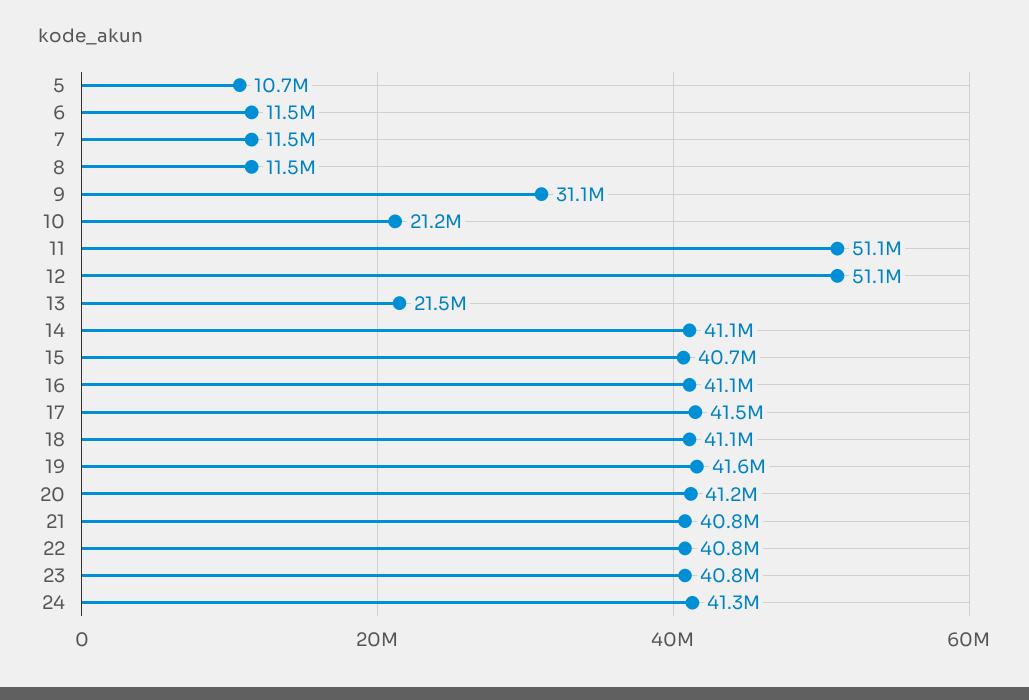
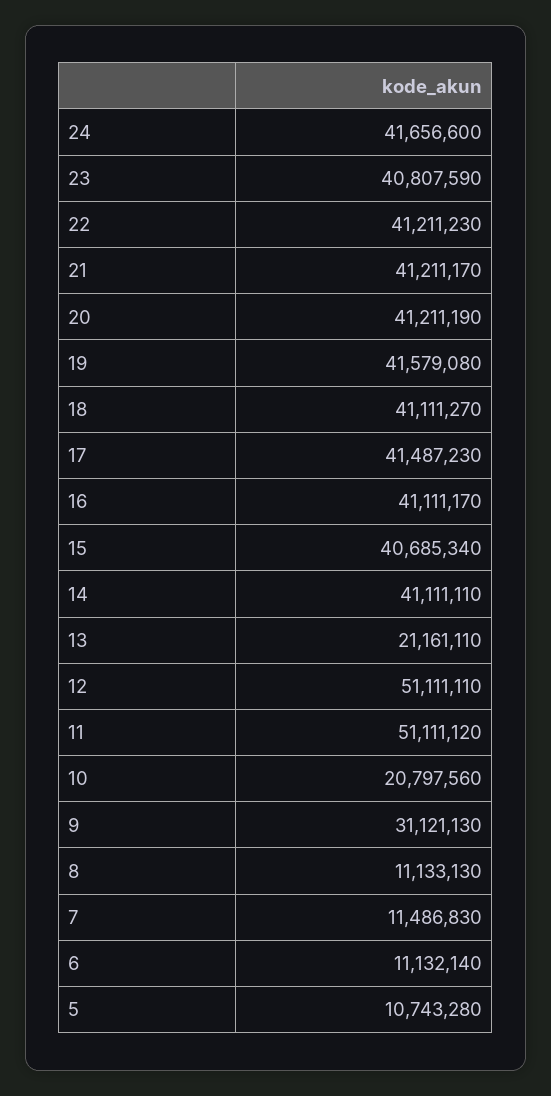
  {
    "5": 10743280,
-   "6": 11500000,
+   "6": 11132140,
    "7": 11486830,
-   "8": 11500000,
+   "8": 11133130,
    "9": 31121130,
-   "10": 21200000,
+   "10": 20797560,
    "11": 51111120,
    "12": 51111110,
-   "13": 21500000,
+   "13": 21161110,
    "14": 41111110,
    "15": 40685340,
    "16": 41111170,
    "17": 41487230,
    "18": 41111270,
    "19": 41579080,
    "20": 41211190,
-   "21": 40800000,
+   "21": 41211170,
-   "22": 40800000,
+   "22": 41211230,
    "23": 40807590,
-   "24": 41300000
+   "24": 41656600
  }

